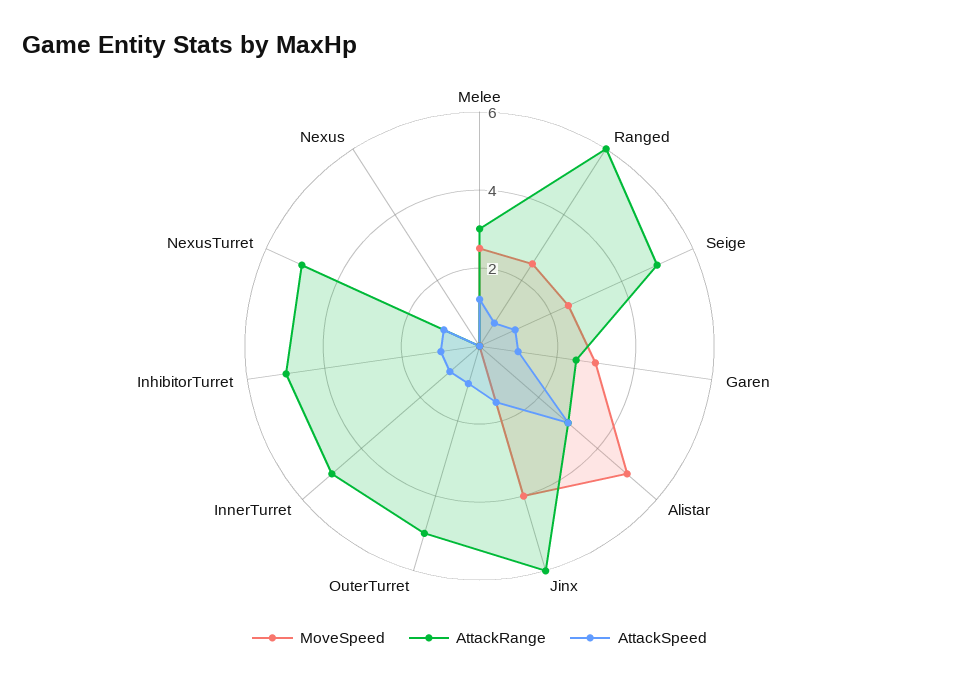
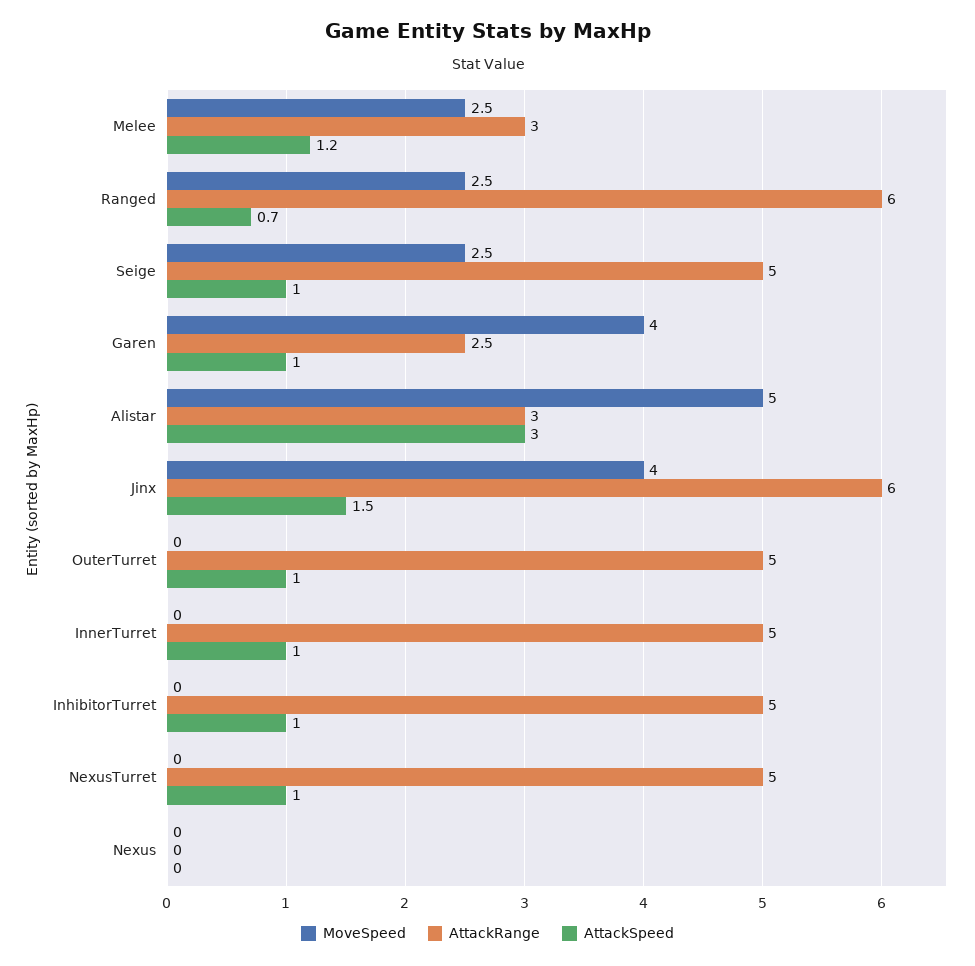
  {
    "MoveSpeed": {
      "Melee": 2.5,
      "Ranged": 2.5,
      "Seige": 2.5,
-     "Garen": 3,
+     "Garen": 4,
      "Alistar": 5,
      "Jinx": 4,
      "OuterTurret": 0,
      "InnerTurret": 0,
      "InhibitorTurret": 0,
      "NexusTurret": 0,
      "Nexus": 0
    },
    "AttackRange": {
      "Melee": 3,
      "Ranged": 6,
      "Seige": 5,
      "Garen": 2.5,
      "Alistar": 3,
      "Jinx": 6,
      "OuterTurret": 5,
      "InnerTurret": 5,
      "InhibitorTurret": 5,
      "NexusTurret": 5,
      "Nexus": 0
    },
    "AttackSpeed": {
      "Melee": 1.2,
      "Ranged": 0.7,
      "Seige": 1,
      "Garen": 1,
      "Alistar": 3,
      "Jinx": 1.5,
      "OuterTurret": 1,
      "InnerTurret": 1,
      "InhibitorTurret": 1,
      "NexusTurret": 1,
      "Nexus": 0
    }
  }

